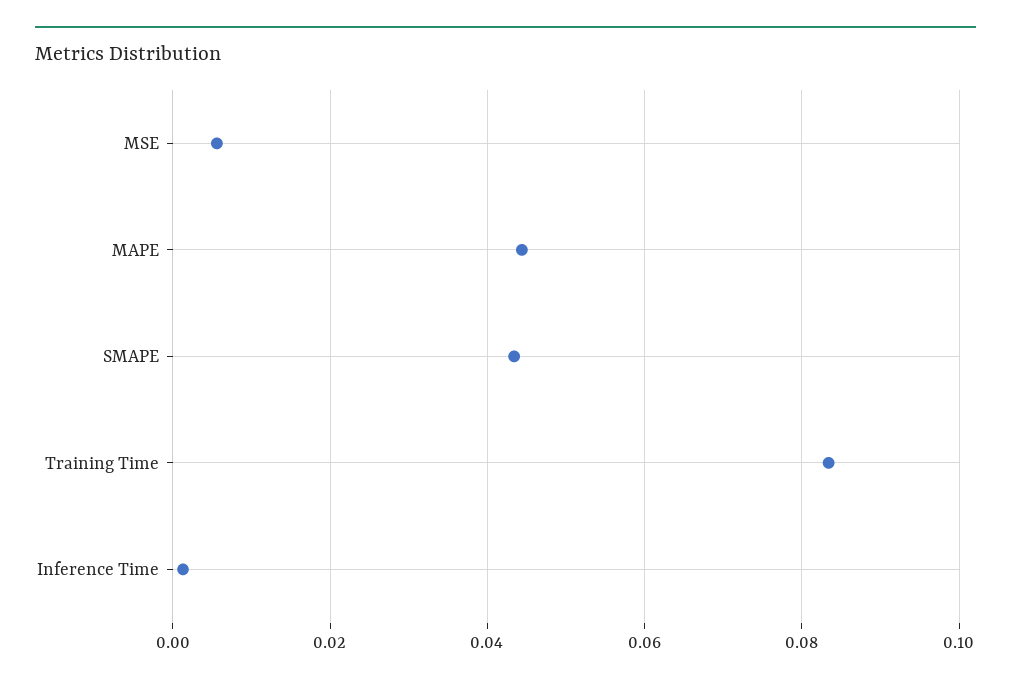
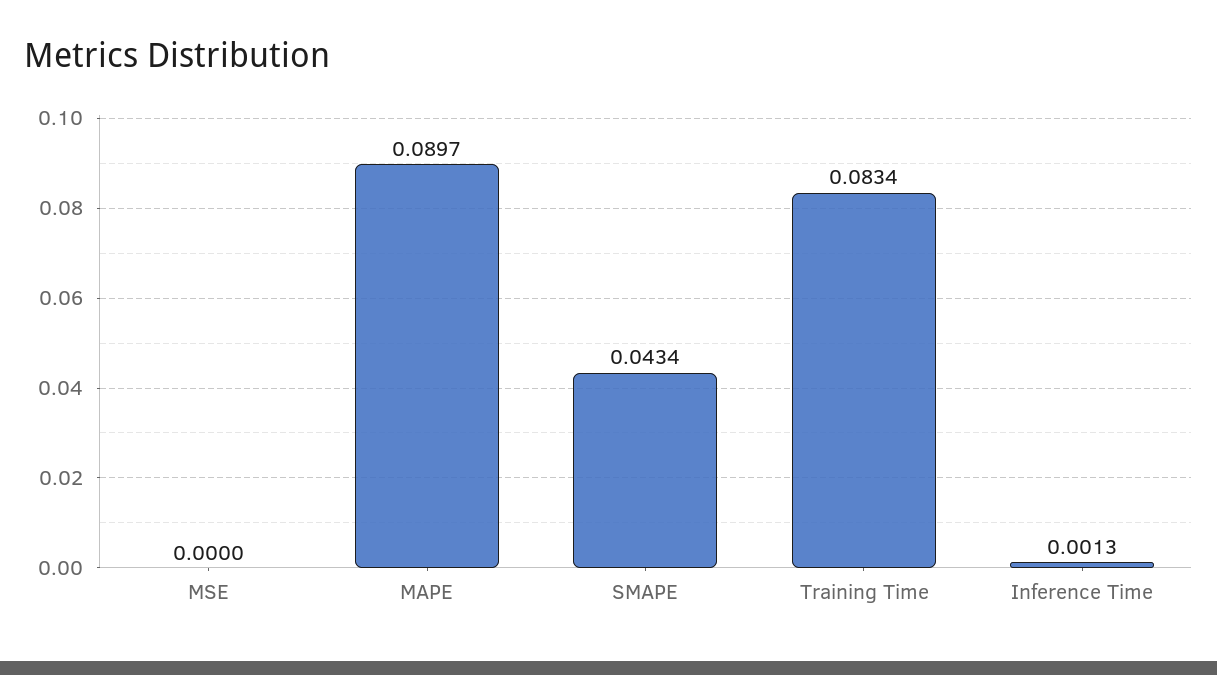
  {
-   "MSE": 0.006,
+   "MSE": 0,
-   "MAPE": 0.044,
+   "MAPE": 0.0897,
    "SMAPE": 0.0434,
    "Training Time": 0.0834,
    "Inference Time": 0.0013
  }

